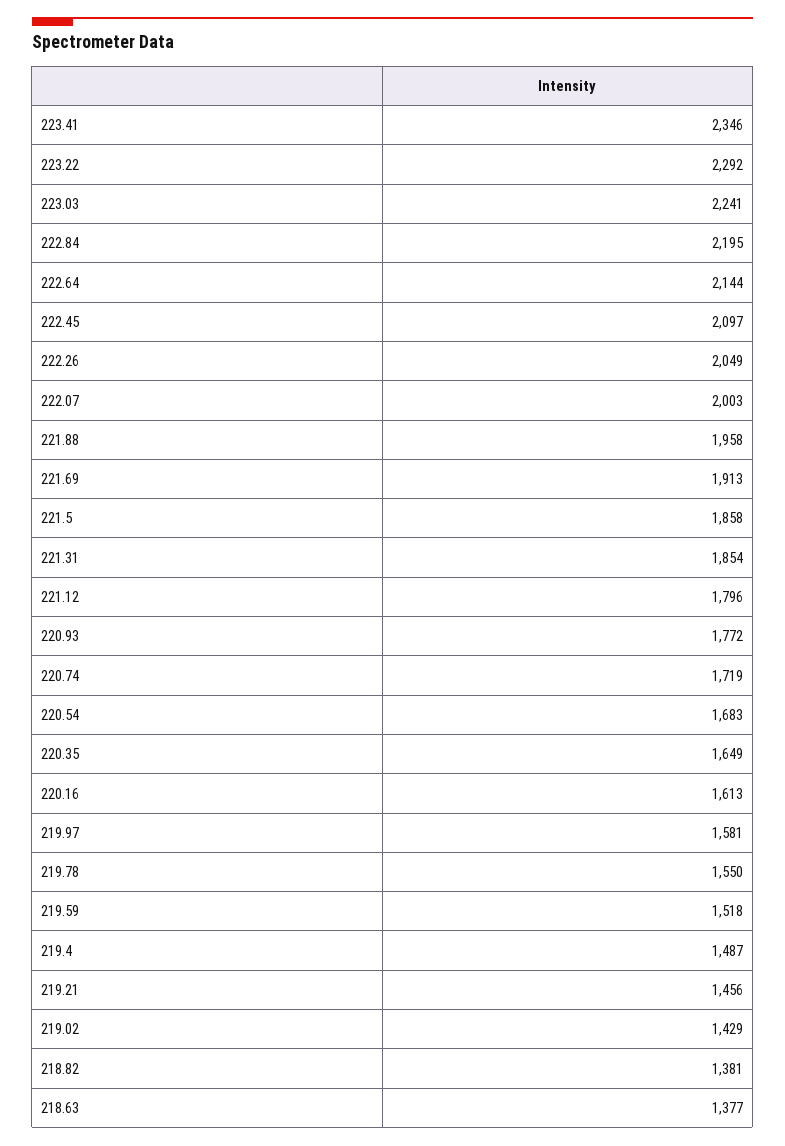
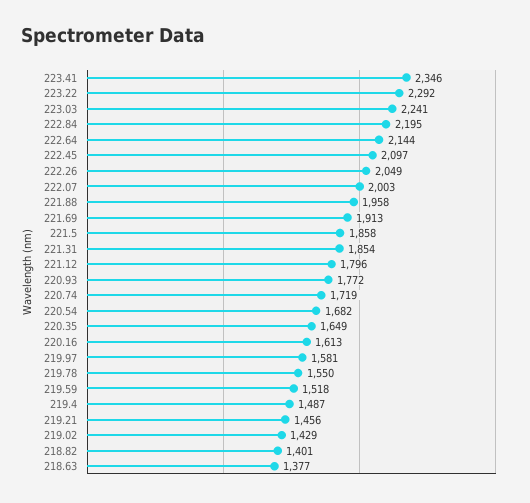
  {
    "223.41": 2346,
    "223.22": 2292,
    "223.03": 2241,
    "222.84": 2195,
    "222.64": 2144,
    "222.45": 2097,
    "222.26": 2049,
    "222.07": 2003,
    "221.88": 1958,
    "221.69": 1913,
    "221.5": 1858,
    "221.31": 1854,
    "221.12": 1796,
    "220.93": 1772,
    "220.74": 1719,
-   "220.54": 1683,
+   "220.54": 1682,
    "220.35": 1649,
    "220.16": 1613,
    "219.97": 1581,
    "219.78": 1550,
    "219.59": 1518,
    "219.4": 1487,
    "219.21": 1456,
    "219.02": 1429,
-   "218.82": 1381,
+   "218.82": 1401,
    "218.63": 1377
  }

